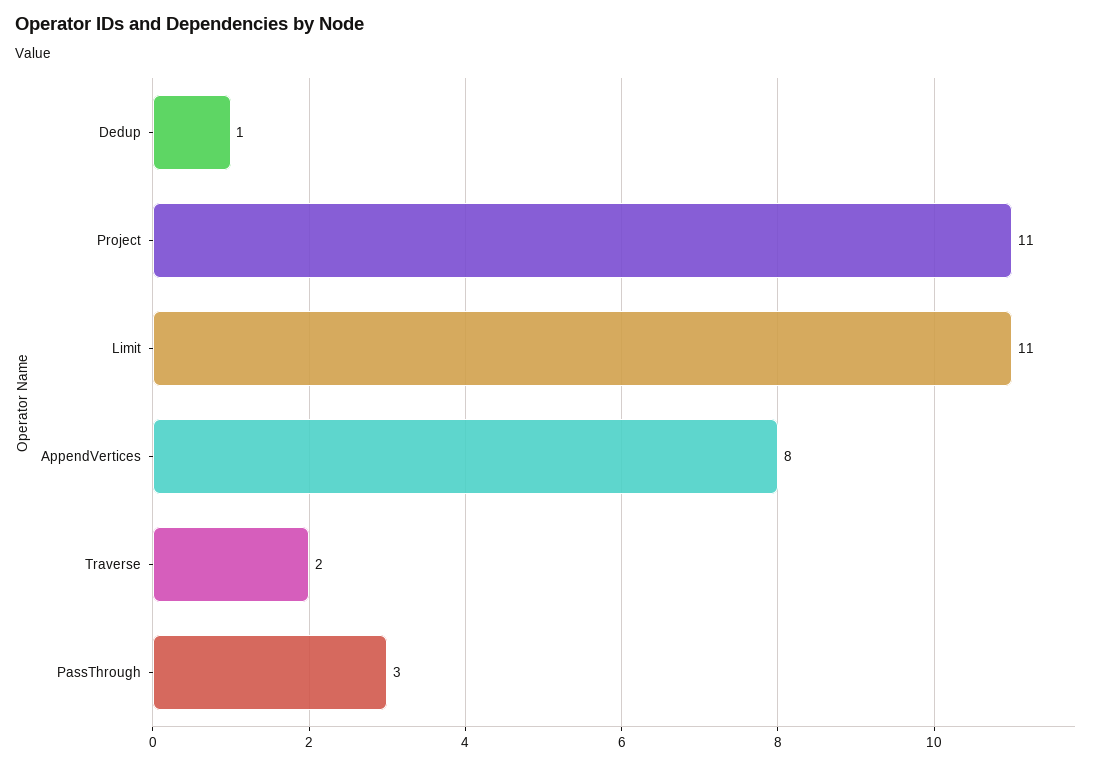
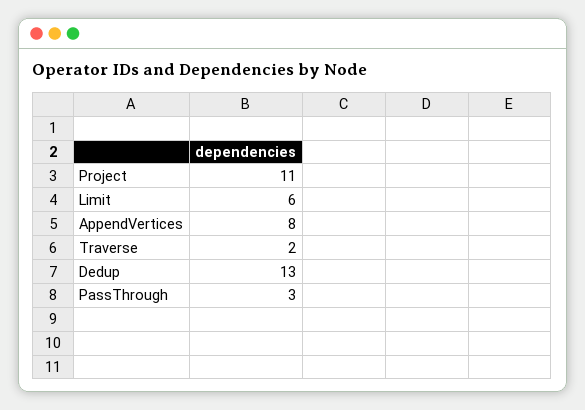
  {
-   "Dedup": 1,
+   "Dedup": 13,
    "Project": 11,
-   "Limit": 11,
+   "Limit": 6,
    "AppendVertices": 8,
    "Traverse": 2,
    "PassThrough": 3
  }

